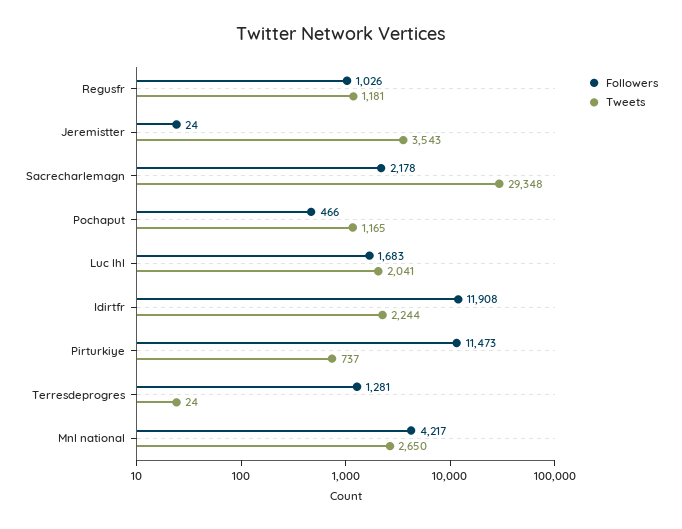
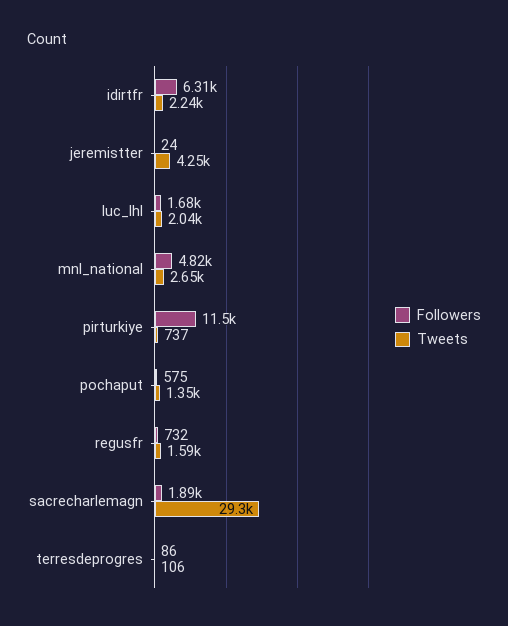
  {
    "Followers": {
-     "Regusfr": 1026,
+     "Regusfr": 732,
      "Jeremistter": 24,
-     "Sacrecharlemagn": 2178,
+     "Sacrecharlemagn": 1890,
-     "Pochaput": 466,
+     "Pochaput": 575,
      "Luc lhl": 1683,
-     "Idirtfr": 11908,
+     "Idirtfr": 6310,
      "Pirturkiye": 11473,
-     "Terresdeprogres": 1281,
+     "Terresdeprogres": 86,
-     "Mnl national": 4217
+     "Mnl national": 4820
    },
    "Tweets": {
-     "Regusfr": 1181,
+     "Regusfr": 1590,
-     "Jeremistter": 3543,
+     "Jeremistter": 4250,
      "Sacrecharlemagn": 29348,
-     "Pochaput": 1165,
+     "Pochaput": 1350,
      "Luc lhl": 2041,
      "Idirtfr": 2244,
      "Pirturkiye": 737,
-     "Terresdeprogres": 24,
+     "Terresdeprogres": 106,
      "Mnl national": 2650
    }
  }

